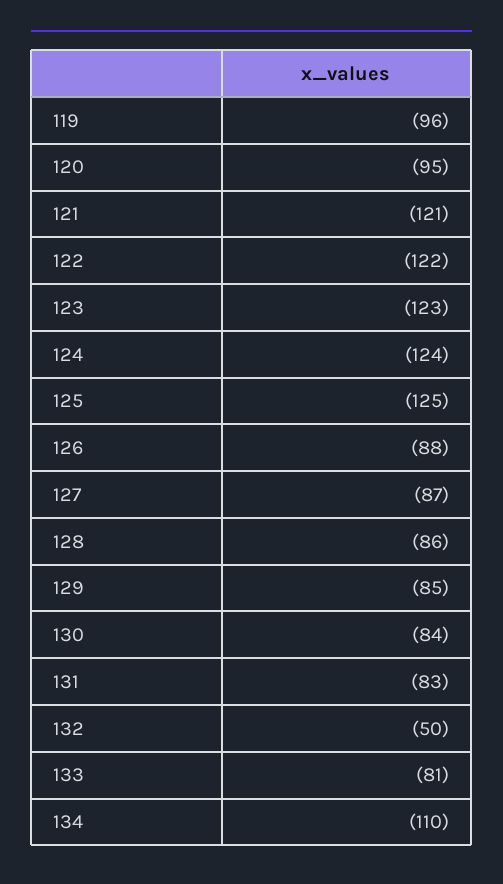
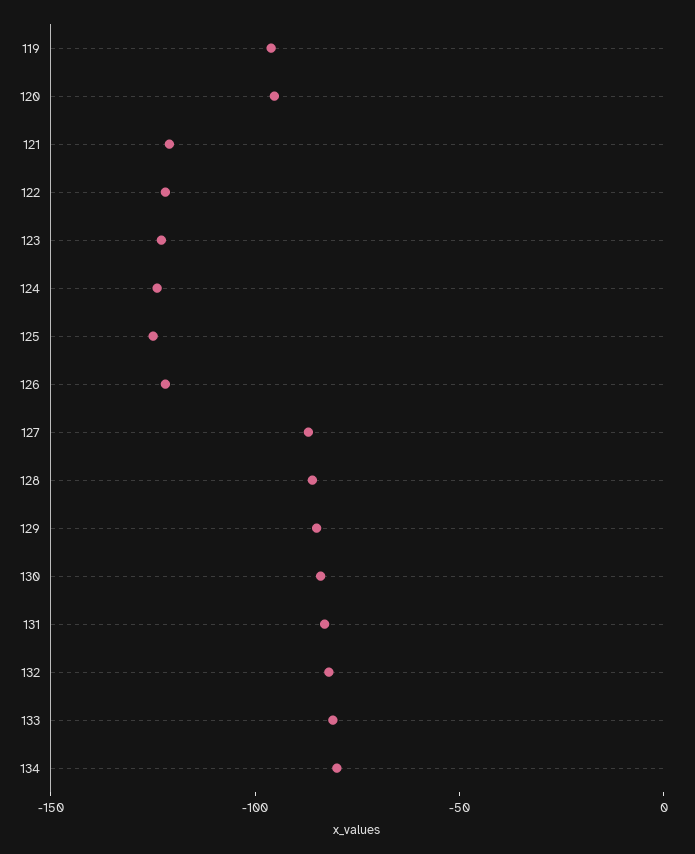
  {
    "119": -96,
    "120": -95,
    "121": -121,
    "122": -122,
    "123": -123,
    "124": -124,
    "125": -125,
-   "126": -88,
+   "126": -120,
    "127": -87,
    "128": -86,
    "129": -85,
    "130": -84,
    "131": -83,
-   "132": -50,
+   "132": -80,
    "133": -81,
-   "134": -110
+   "134": -80
  }

